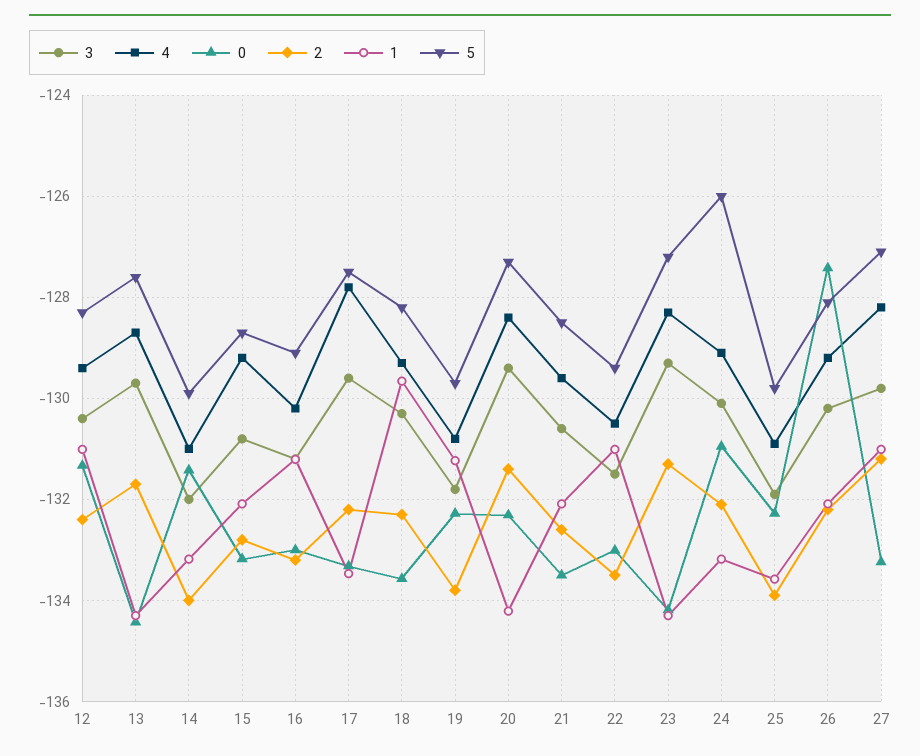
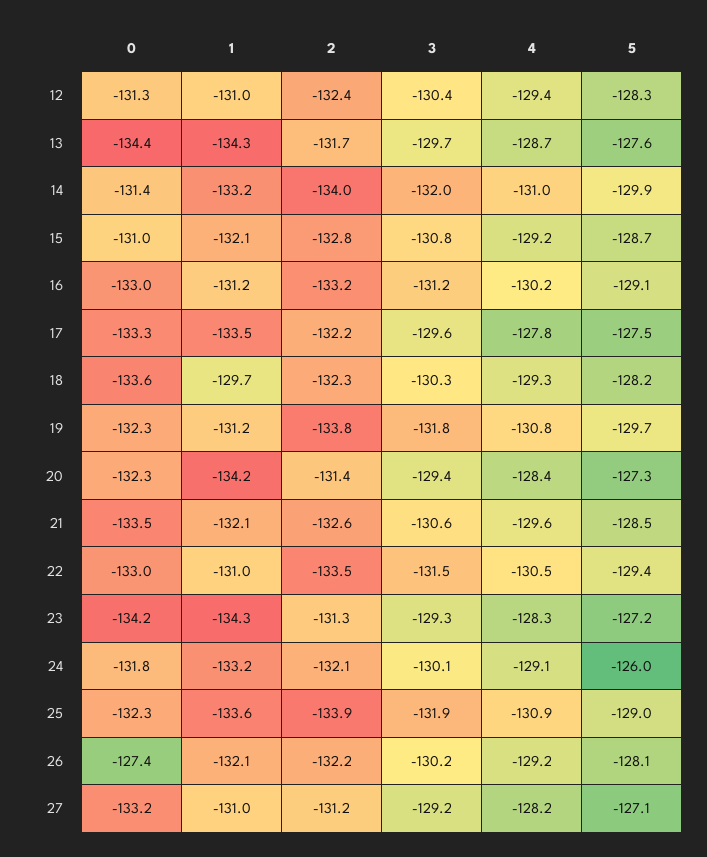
  {
    "3": {
      "12": -130.4,
      "13": -129.7,
      "14": -132,
      "15": -130.8,
      "16": -131.2,
      "17": -129.6,
      "18": -130.3,
      "19": -131.8,
      "20": -129.4,
      "21": -130.6,
      "22": -131.5,
      "23": -129.3,
      "24": -130.1,
      "25": -131.9,
      "26": -130.2,
-     "27": -129.8
+     "27": -129.2
    },
    "4": {
      "12": -129.4,
      "13": -128.7,
      "14": -131,
      "15": -129.2,
      "16": -130.2,
      "17": -127.8,
      "18": -129.3,
      "19": -130.8,
      "20": -128.4,
      "21": -129.6,
      "22": -130.5,
      "23": -128.3,
      "24": -129.1,
      "25": -130.9,
      "26": -129.2,
      "27": -128.2
    },
    "0": {
      "12": -131.3,
      "13": -134.4,
      "14": -131.4,
-     "15": -133.2,
+     "15": -131,
      "16": -133,
      "17": -133.3,
      "18": -133.6,
      "19": -132.3,
      "20": -132.3,
      "21": -133.5,
      "22": -133,
      "23": -134.2,
-     "24": -131,
+     "24": -131.8,
      "25": -132.3,
      "26": -127.4,
      "27": -133.2
    },
    "2": {
      "12": -132.4,
      "13": -131.7,
      "14": -134,
      "15": -132.8,
      "16": -133.2,
      "17": -132.2,
      "18": -132.3,
      "19": -133.8,
      "20": -131.4,
      "21": -132.6,
      "22": -133.5,
      "23": -131.3,
      "24": -132.1,
      "25": -133.9,
      "26": -132.2,
      "27": -131.2
    },
    "1": {
      "12": -131,
      "13": -134.3,
      "14": -133.2,
      "15": -132.1,
      "16": -131.2,
      "17": -133.5,
      "18": -129.7,
      "19": -131.2,
      "20": -134.2,
      "21": -132.1,
      "22": -131,
      "23": -134.3,
      "24": -133.2,
      "25": -133.6,
      "26": -132.1,
      "27": -131
    },
    "5": {
      "12": -128.3,
      "13": -127.6,
      "14": -129.9,
      "15": -128.7,
      "16": -129.1,
      "17": -127.5,
      "18": -128.2,
      "19": -129.7,
      "20": -127.3,
      "21": -128.5,
      "22": -129.4,
      "23": -127.2,
      "24": -126,
-     "25": -129.8,
+     "25": -129,
      "26": -128.1,
      "27": -127.1
    }
  }

